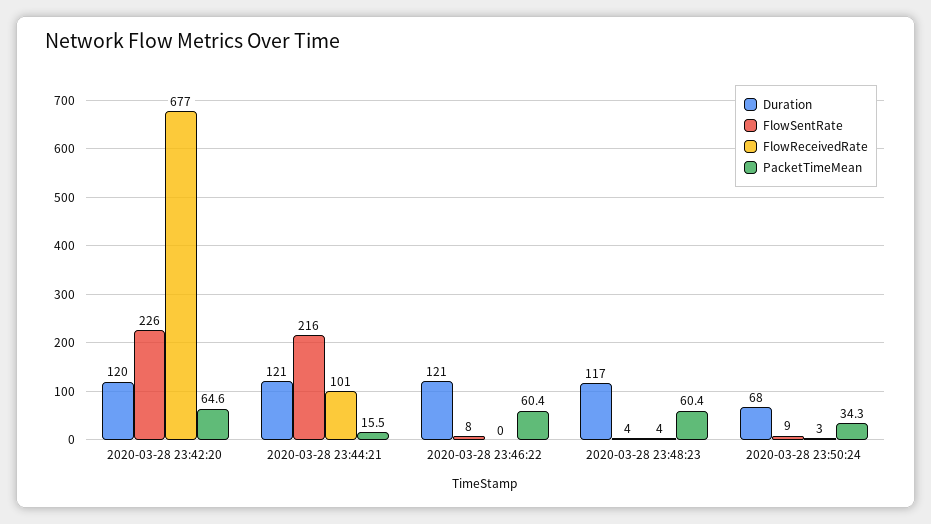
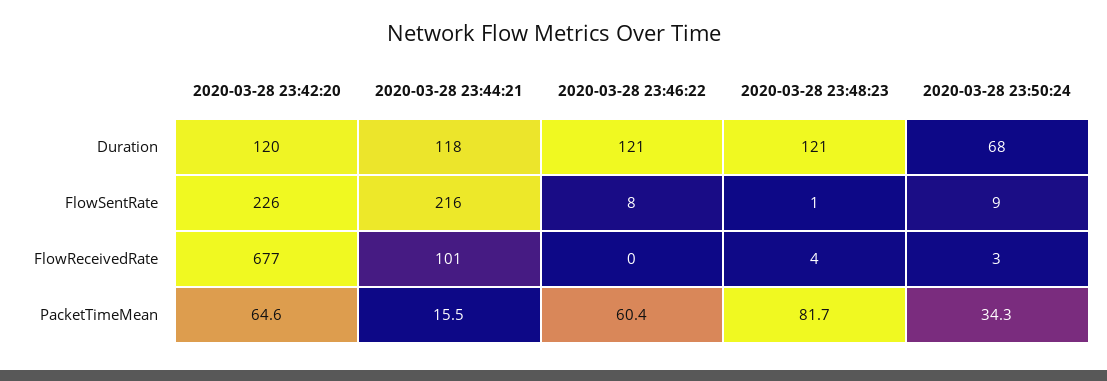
  {
    "Duration": {
      "2020-03-28 23:42:20": 120,
-     "2020-03-28 23:44:21": 121,
+     "2020-03-28 23:44:21": 118,
      "2020-03-28 23:46:22": 121,
-     "2020-03-28 23:48:23": 117,
+     "2020-03-28 23:48:23": 121,
      "2020-03-28 23:50:24": 68
    },
    "FlowSentRate": {
      "2020-03-28 23:42:20": 226,
      "2020-03-28 23:44:21": 216,
      "2020-03-28 23:46:22": 8,
-     "2020-03-28 23:48:23": 4,
+     "2020-03-28 23:48:23": 1,
      "2020-03-28 23:50:24": 9
    },
    "FlowReceivedRate": {
      "2020-03-28 23:42:20": 677,
      "2020-03-28 23:44:21": 101,
      "2020-03-28 23:46:22": 0,
      "2020-03-28 23:48:23": 4,
      "2020-03-28 23:50:24": 3
    },
    "PacketTimeMean": {
      "2020-03-28 23:42:20": 64.6,
      "2020-03-28 23:44:21": 15.5,
      "2020-03-28 23:46:22": 60.4,
-     "2020-03-28 23:48:23": 60.4,
+     "2020-03-28 23:48:23": 81.7,
      "2020-03-28 23:50:24": 34.3
    }
  }

